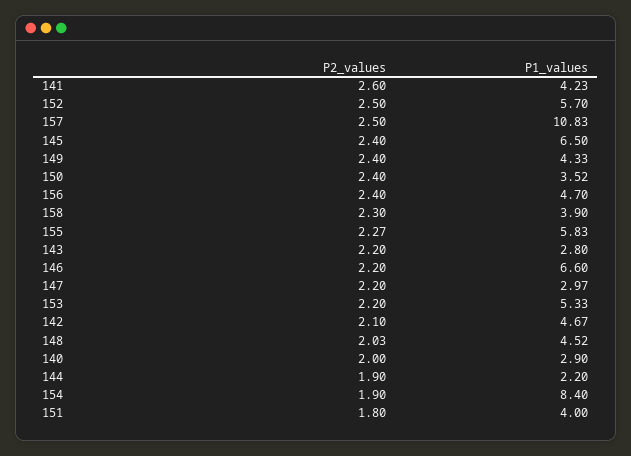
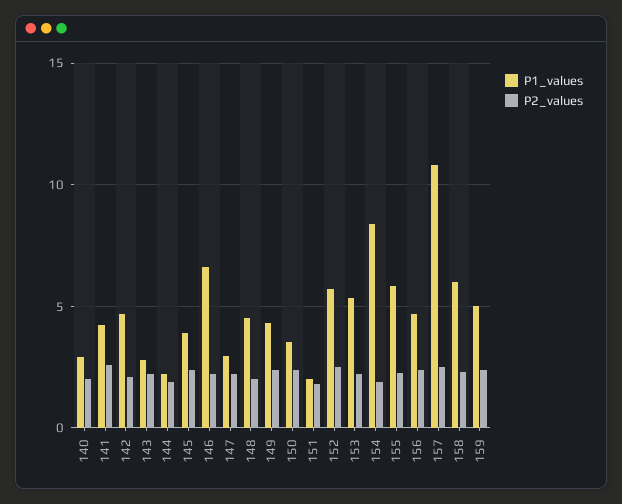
  {
    "P2_values": {
      "141": 2.6,
      "152": 2.5,
      "157": 2.5,
      "145": 2.4,
      "149": 2.4,
      "150": 2.4,
      "156": 2.4,
      "158": 2.3,
      "155": 2.27,
      "143": 2.2,
      "146": 2.2,
      "147": 2.2,
      "153": 2.2,
      "142": 2.1,
      "148": 2.03,
      "140": 2,
      "144": 1.9,
      "154": 1.9,
-     "151": 1.8
+     "151": 1.8,
+     "159": 2.5
    },
    "P1_values": {
      "141": 4.23,
      "152": 5.7,
      "157": 10.83,
-     "145": 6.5,
+     "145": 4,
      "149": 4.33,
      "150": 3.52,
      "156": 4.7,
-     "158": 3.9,
+     "158": 6,
      "155": 5.83,
      "143": 2.8,
      "146": 6.6,
      "147": 2.97,
      "153": 5.33,
      "142": 4.67,
      "148": 4.52,
      "140": 2.9,
      "144": 2.2,
      "154": 8.4,
-     "151": 4
+     "151": 2,
+     "159": 5
    }
  }

